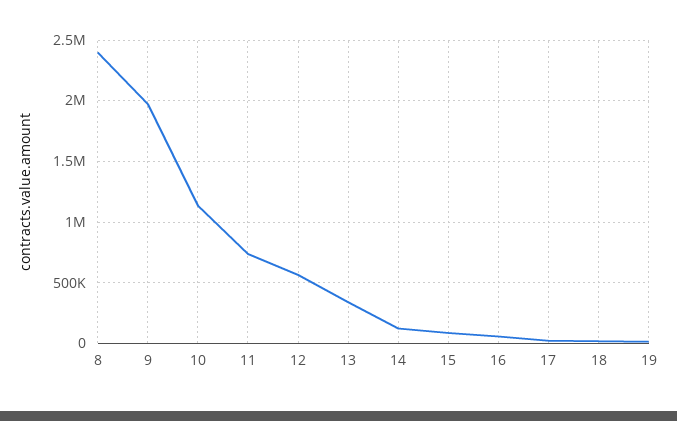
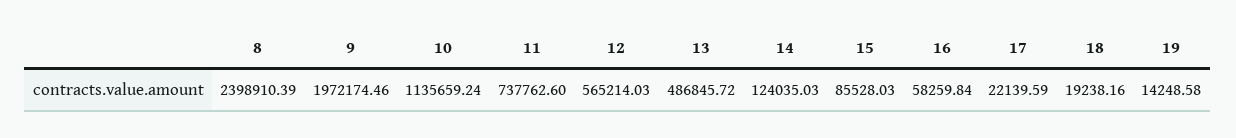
  {
    "8": 2398910.39,
    "9": 1972174.46,
    "10": 1135659.24,
    "11": 737762.6,
    "12": 565214.03,
-   "13": 350000,
+   "13": 486845.72,
    "14": 124035.03,
    "15": 85528.03,
    "16": 58259.84,
    "17": 22139.59,
    "18": 19238.16,
    "19": 14248.58
  }

